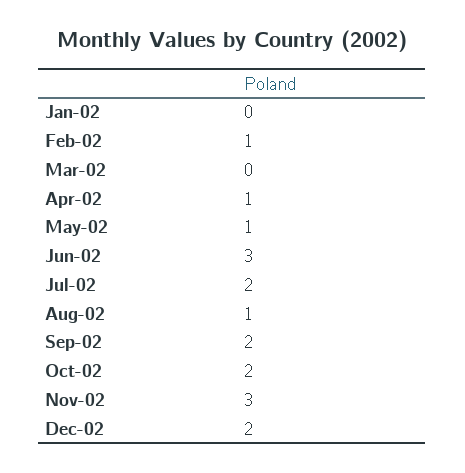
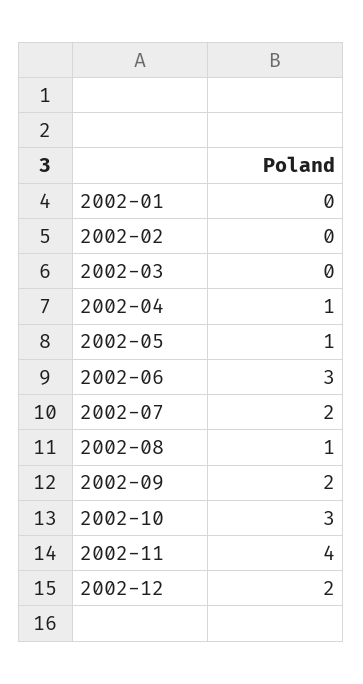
  {
    "Jan-02": 0,
-   "Feb-02": 1,
+   "Feb-02": 0,
    "Mar-02": 0,
    "Apr-02": 1,
    "May-02": 1,
    "Jun-02": 3,
    "Jul-02": 2,
    "Aug-02": 1,
    "Sep-02": 2,
-   "Oct-02": 2,
+   "Oct-02": 3,
-   "Nov-02": 3,
+   "Nov-02": 4,
    "Dec-02": 2
  }

